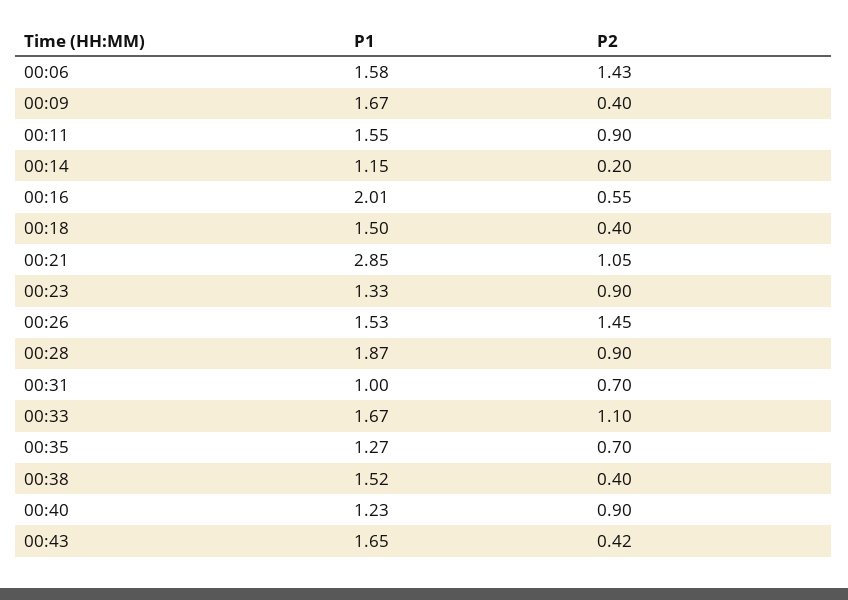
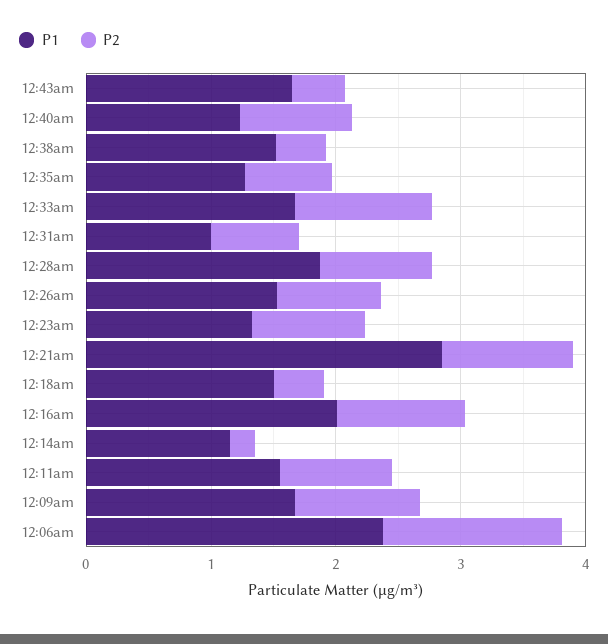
  {
    "P1": {
-     "00:06": 1.58,
+     "00:06": 2.4,
      "00:09": 1.67,
      "00:11": 1.55,
      "00:14": 1.15,
      "00:16": 2.01,
      "00:18": 1.5,
      "00:21": 2.85,
      "00:23": 1.33,
      "00:26": 1.53,
      "00:28": 1.87,
      "00:31": 1,
      "00:33": 1.67,
      "00:35": 1.27,
      "00:38": 1.52,
      "00:40": 1.23,
      "00:43": 1.65
    },
    "P2": {
      "00:06": 1.43,
-     "00:09": 0.4,
+     "00:09": 1,
      "00:11": 0.9,
      "00:14": 0.2,
-     "00:16": 0.55,
+     "00:16": 1,
      "00:18": 0.4,
      "00:21": 1.05,
      "00:23": 0.9,
-     "00:26": 1.45,
+     "00:26": 0.8,
      "00:28": 0.9,
      "00:31": 0.7,
      "00:33": 1.1,
      "00:35": 0.7,
      "00:38": 0.4,
      "00:40": 0.9,
      "00:43": 0.42
    }
  }

